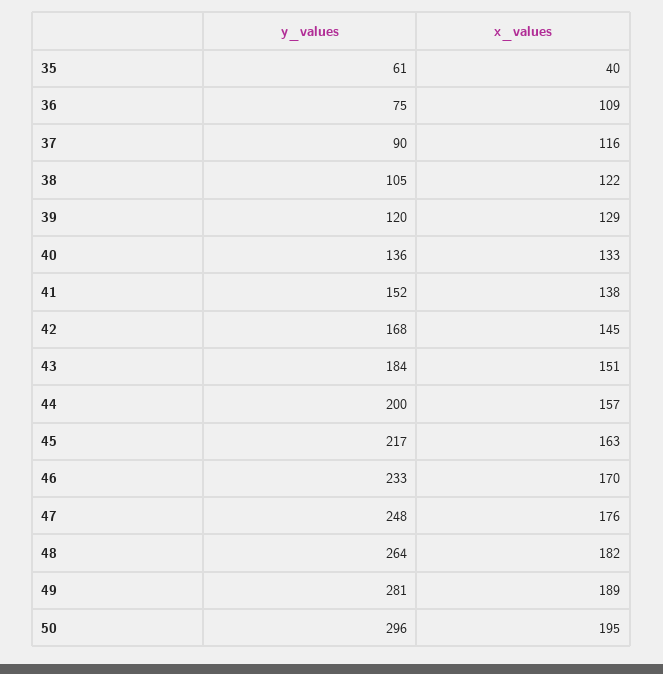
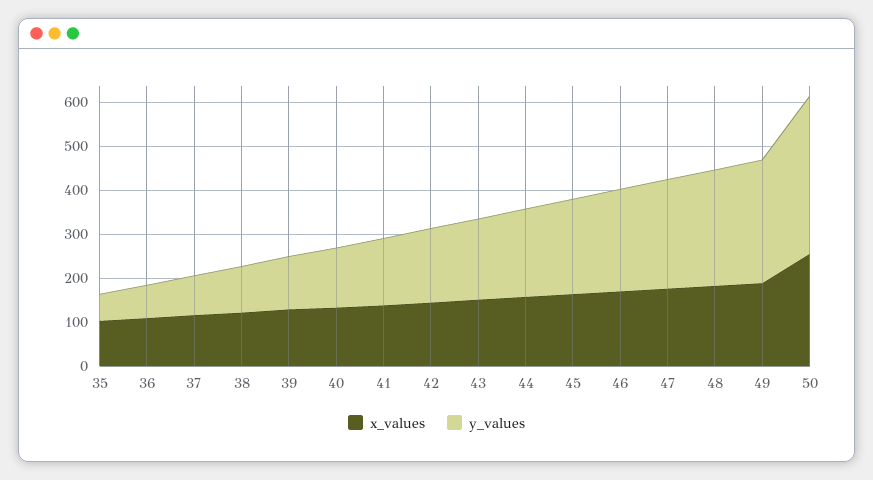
  {
    "y_values": {
      "35": 61,
      "36": 75,
      "37": 90,
      "38": 105,
      "39": 120,
      "40": 136,
      "41": 152,
      "42": 168,
      "43": 184,
      "44": 200,
      "45": 217,
      "46": 233,
      "47": 248,
      "48": 264,
      "49": 281,
-     "50": 296
+     "50": 360
    },
    "x_values": {
-     "35": 40,
+     "35": 100,
      "36": 109,
      "37": 116,
      "38": 122,
      "39": 129,
      "40": 133,
      "41": 138,
      "42": 145,
      "43": 151,
      "44": 157,
      "45": 163,
      "46": 170,
      "47": 176,
      "48": 182,
      "49": 189,
-     "50": 195
+     "50": 260
    }
  }

